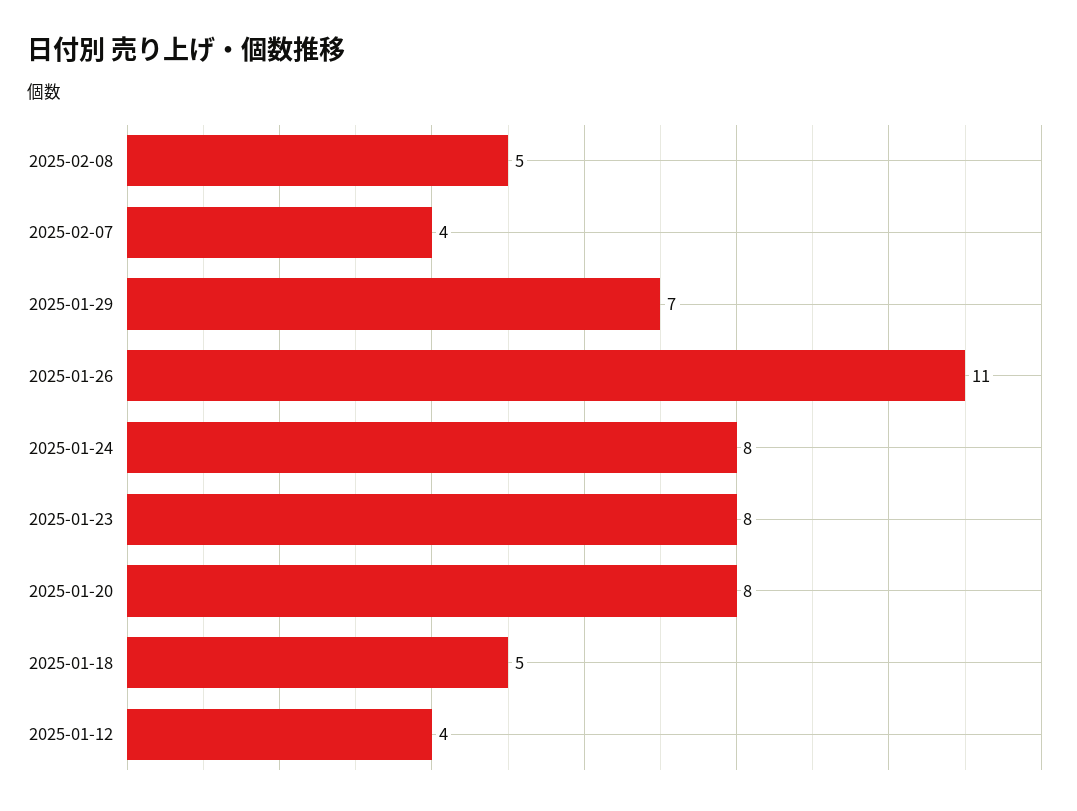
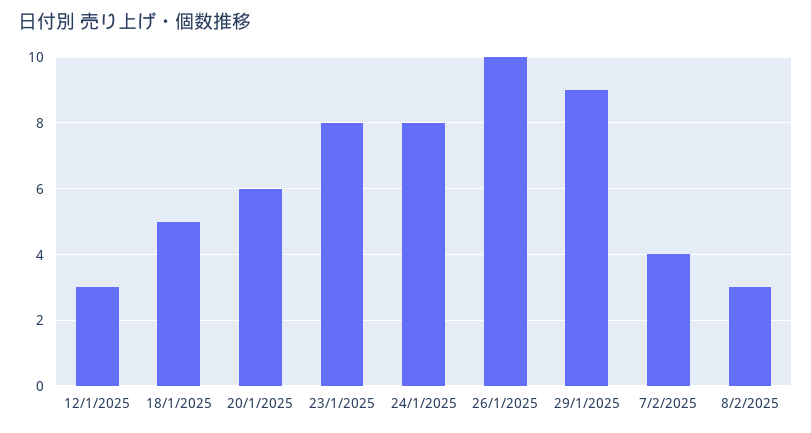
  {
-   "2025-02-08": 5,
+   "2025-02-08": 3,
    "2025-02-07": 4,
-   "2025-01-29": 7,
+   "2025-01-29": 9,
-   "2025-01-26": 11,
+   "2025-01-26": 10,
    "2025-01-24": 8,
    "2025-01-23": 8,
-   "2025-01-20": 8,
+   "2025-01-20": 6,
    "2025-01-18": 5,
-   "2025-01-12": 4
+   "2025-01-12": 3
  }

